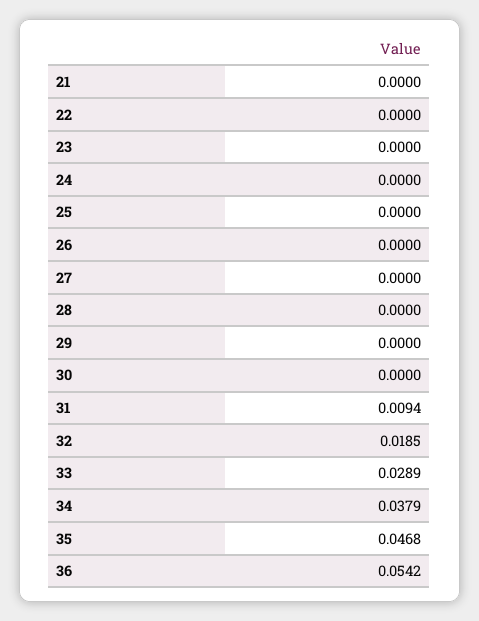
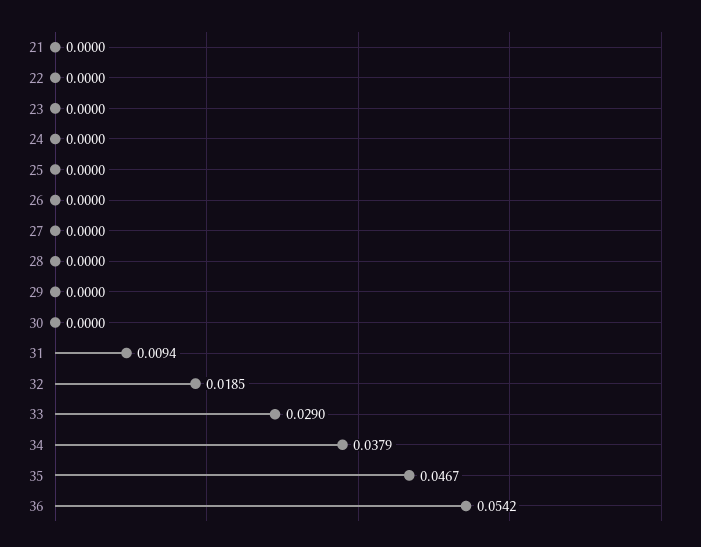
  {
    "21": 0,
    "22": 0,
    "23": 0,
    "24": 0,
    "25": 0,
    "26": 0,
    "27": 0,
    "28": 0,
    "29": 0,
    "30": 0,
    "31": 0.0094,
    "32": 0.0185,
-   "33": 0.0289,
+   "33": 0.029,
    "34": 0.0379,
-   "35": 0.0468,
+   "35": 0.0467,
    "36": 0.0542
  }

